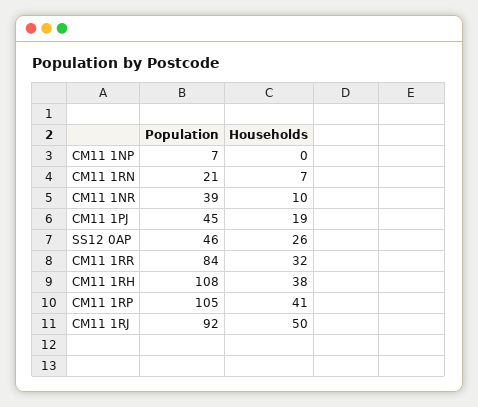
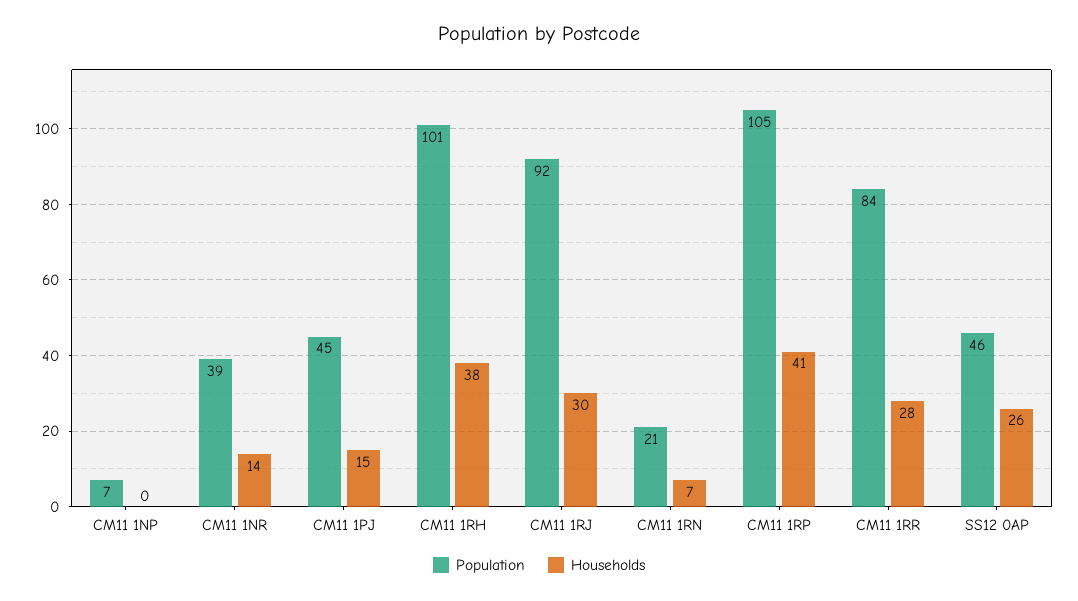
  {
    "Population": {
      "CM11 1NP": 7,
      "CM11 1RN": 21,
      "CM11 1NR": 39,
      "CM11 1PJ": 45,
      "SS12 0AP": 46,
      "CM11 1RR": 84,
-     "CM11 1RH": 108,
+     "CM11 1RH": 101,
      "CM11 1RP": 105,
      "CM11 1RJ": 92
    },
    "Households": {
      "CM11 1NP": 0,
      "CM11 1RN": 7,
-     "CM11 1NR": 10,
+     "CM11 1NR": 14,
-     "CM11 1PJ": 19,
+     "CM11 1PJ": 15,
      "SS12 0AP": 26,
-     "CM11 1RR": 32,
+     "CM11 1RR": 28,
      "CM11 1RH": 38,
      "CM11 1RP": 41,
-     "CM11 1RJ": 50
+     "CM11 1RJ": 30
    }
  }

